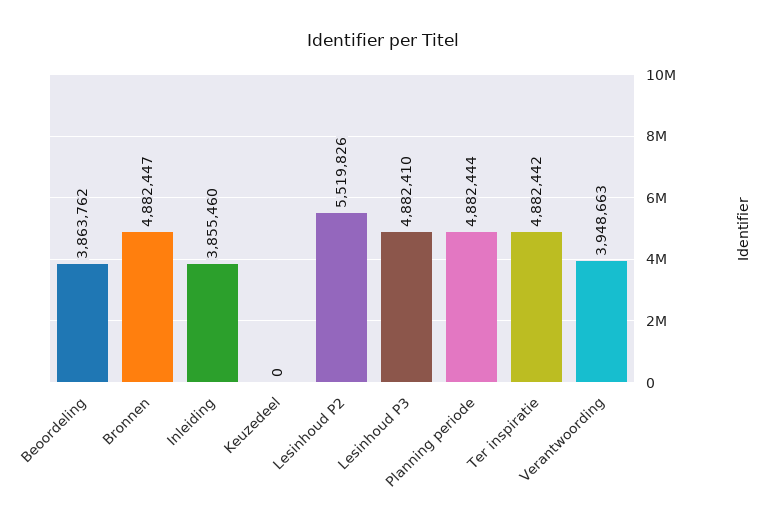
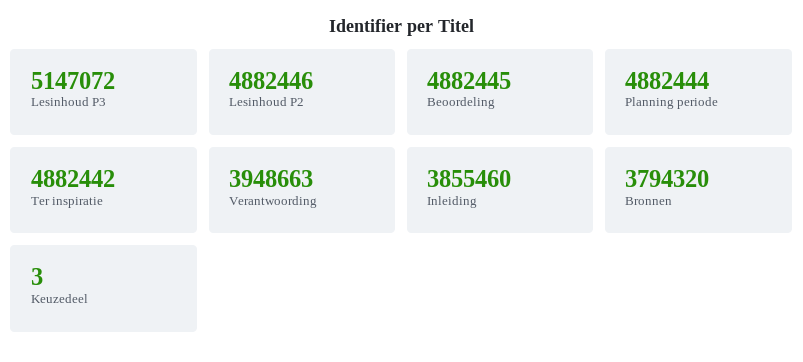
  {
-   "Beoordeling": 3863762,
+   "Beoordeling": 4882445,
-   "Bronnen": 4882447,
+   "Bronnen": 3794320,
    "Inleiding": 3855460,
-   "Keuzedeel": 0,
+   "Keuzedeel": 3,
-   "Lesinhoud P2": 5519826,
+   "Lesinhoud P2": 4882446,
-   "Lesinhoud P3": 4882410,
+   "Lesinhoud P3": 5147072,
    "Planning periode": 4882444,
    "Ter inspiratie": 4882442,
    "Verantwoording": 3948663
  }

